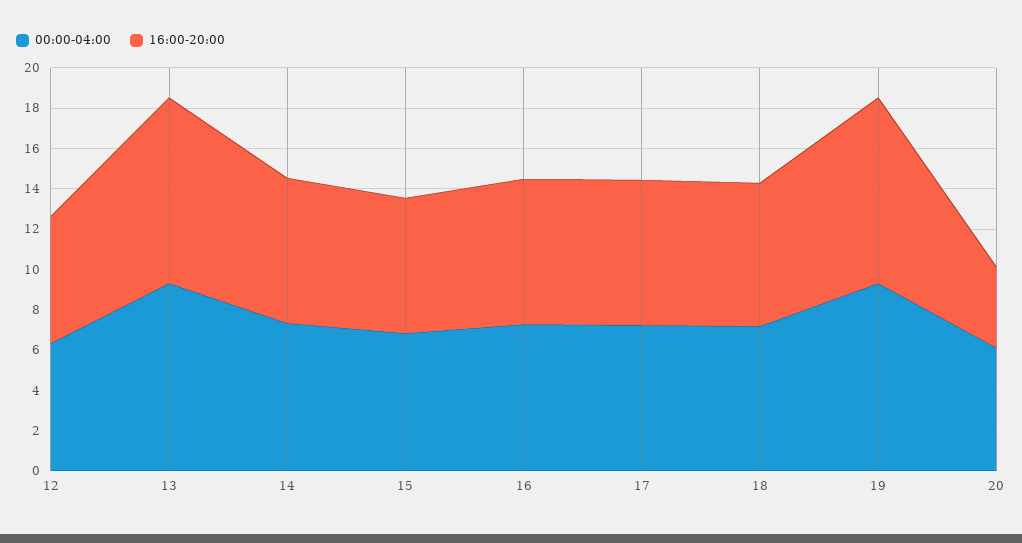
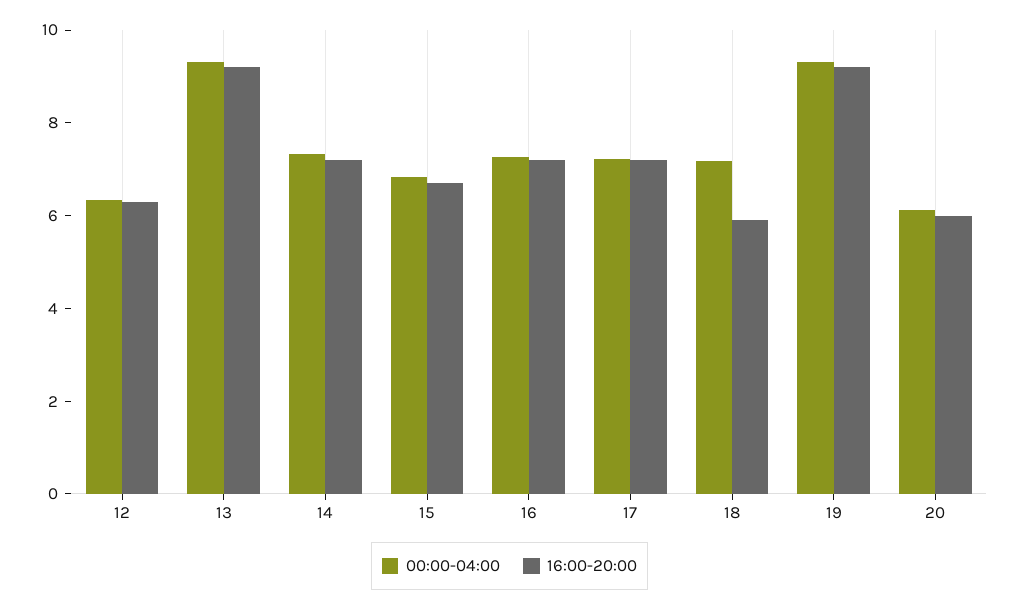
  {
    "00:00-04:00": {
      "12": 6.5,
      "13": 9.5,
      "14": 7.5,
      "15": 7,
      "16": 7.5,
      "17": 7,
      "18": 7,
      "19": 9.5,
      "20": 6
    },
    "16:00-20:00": {
      "12": 6.5,
      "13": 9,
      "14": 7,
      "15": 6.5,
      "16": 7,
      "17": 7,
-     "18": 7,
+     "18": 6,
      "19": 9,
-     "20": 4
+     "20": 6
    }
  }

